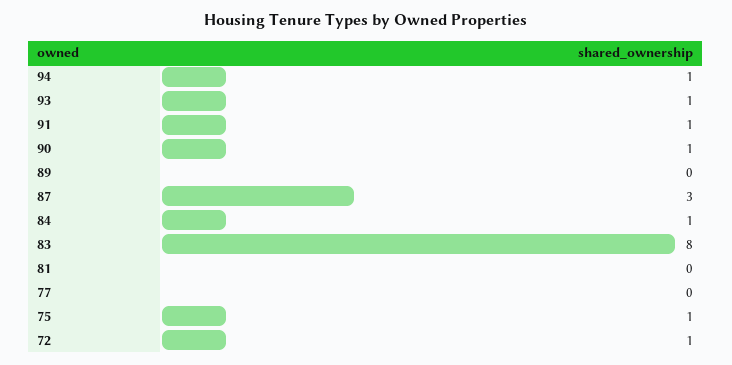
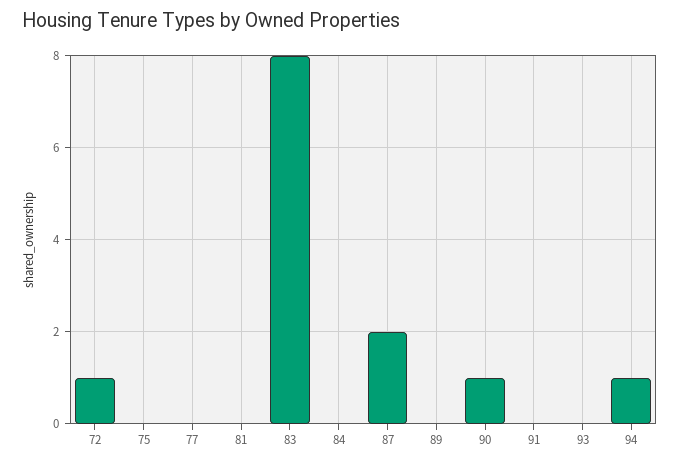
  {
    "94": 1,
-   "93": 1,
+   "93": 0,
-   "91": 1,
+   "91": 0,
    "90": 1,
    "89": 0,
-   "87": 3,
+   "87": 2,
-   "84": 1,
+   "84": 0,
    "83": 8,
    "81": 0,
    "77": 0,
-   "75": 1,
+   "75": 0,
    "72": 1
  }

